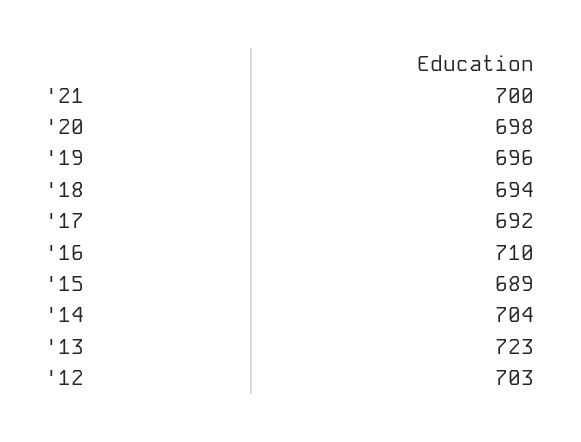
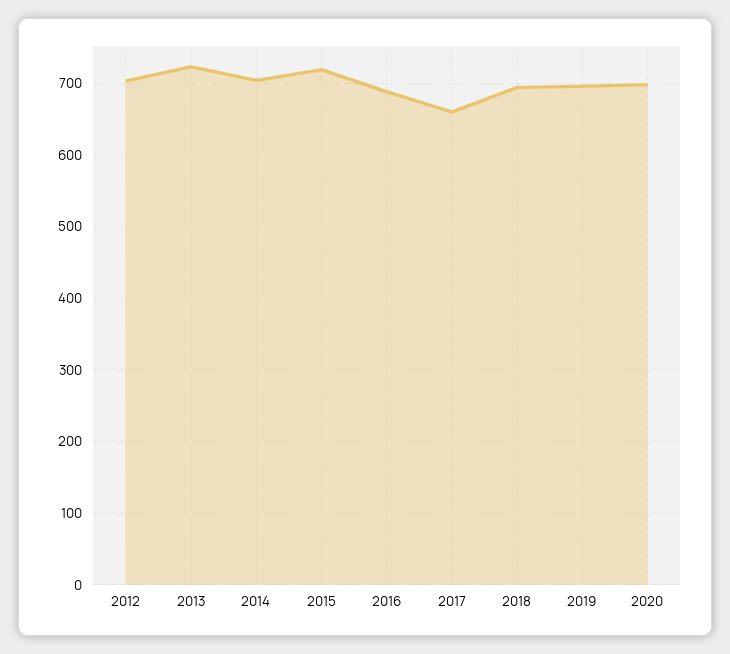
  {
-   "'21": 700,
    "'20": 698,
    "'19": 696,
    "'18": 694,
-   "'17": 692,
+   "'17": 660,
-   "'16": 710,
+   "'16": 690,
-   "'15": 689,
+   "'15": 720,
    "'14": 704,
    "'13": 723,
    "'12": 703
  }

